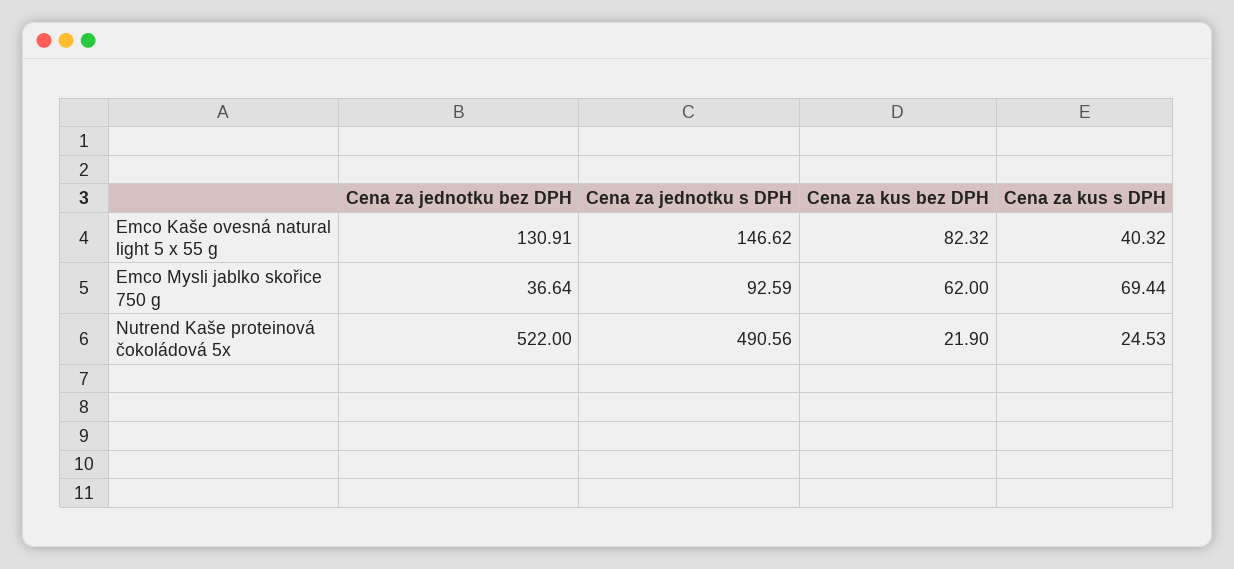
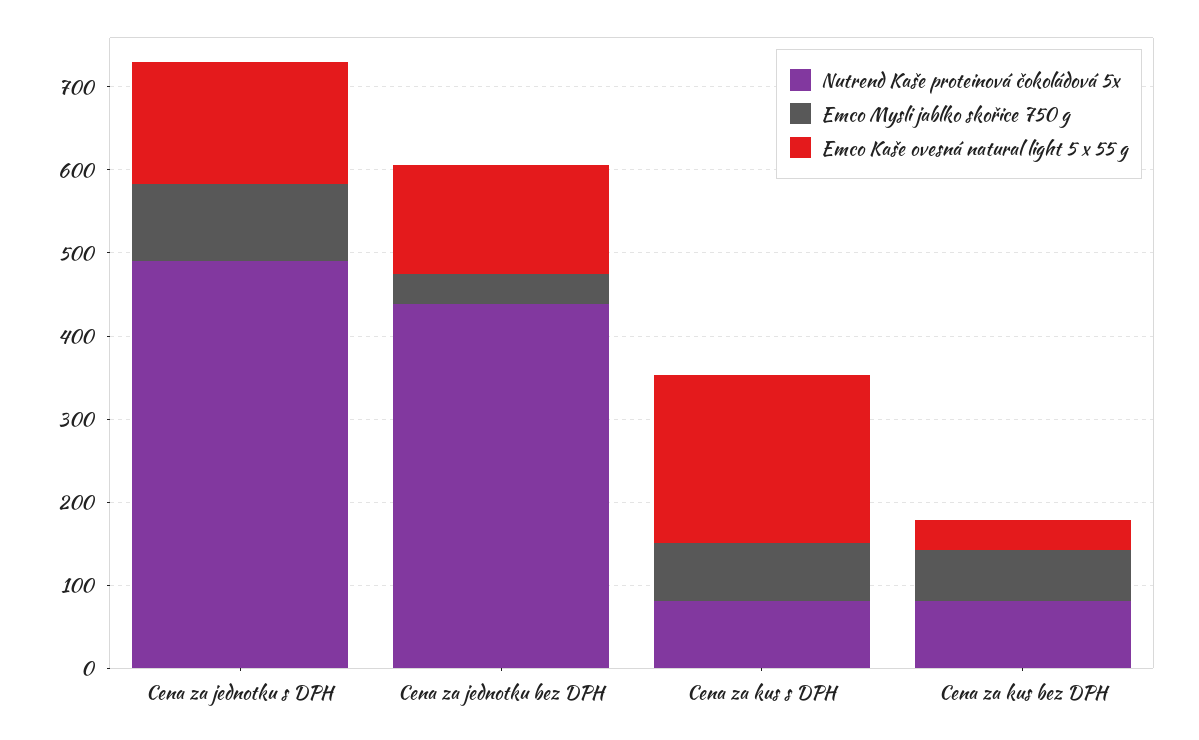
  {
    "Emco Kaše ovesná natural light 5 x 55 g": {
      "Cena za jednotku bez DPH": 130.91,
      "Cena za jednotku s DPH": 146.62,
-     "Cena za kus bez DPH": 82.32,
+     "Cena za kus bez DPH": 40,
-     "Cena za kus s DPH": 40.32
+     "Cena za kus s DPH": 200
    },
    "Emco Mysli jablko skořice 750 g": {
      "Cena za jednotku bez DPH": 36.64,
      "Cena za jednotku s DPH": 92.59,
      "Cena za kus bez DPH": 62,
      "Cena za kus s DPH": 69.44
    },
    "Nutrend Kaše proteinová čokoládová 5x": {
-     "Cena za jednotku bez DPH": 522,
+     "Cena za jednotku bez DPH": 440,
      "Cena za jednotku s DPH": 490.56,
-     "Cena za kus bez DPH": 21.9,
+     "Cena za kus bez DPH": 80,
-     "Cena za kus s DPH": 24.53
+     "Cena za kus s DPH": 80
    }
  }

